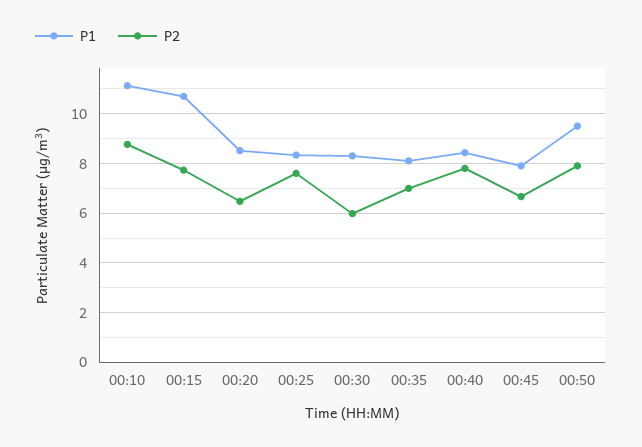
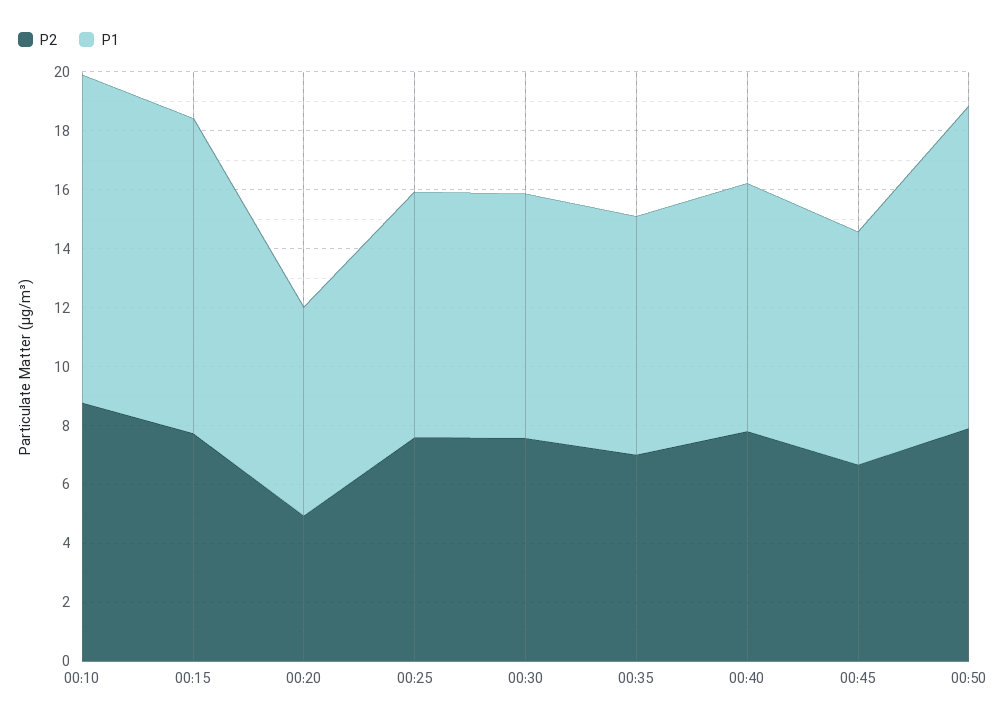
  {
    "P1": {
      "00:10": 11.25,
      "00:15": 10.75,
-     "00:20": 8.5,
+     "00:20": 7,
      "00:25": 8.25,
      "00:30": 8.25,
      "00:35": 8,
      "00:40": 8.5,
      "00:45": 8,
-     "00:50": 9.5
+     "00:50": 11
    },
    "P2": {
      "00:10": 8.75,
      "00:15": 7.75,
-     "00:20": 6.5,
+     "00:20": 5,
      "00:25": 7.5,
-     "00:30": 6,
+     "00:30": 7.5,
      "00:35": 7,
      "00:40": 7.75,
      "00:45": 6.75,
      "00:50": 8
    }
  }

